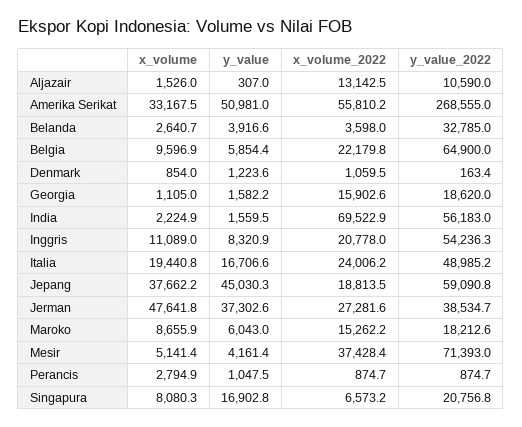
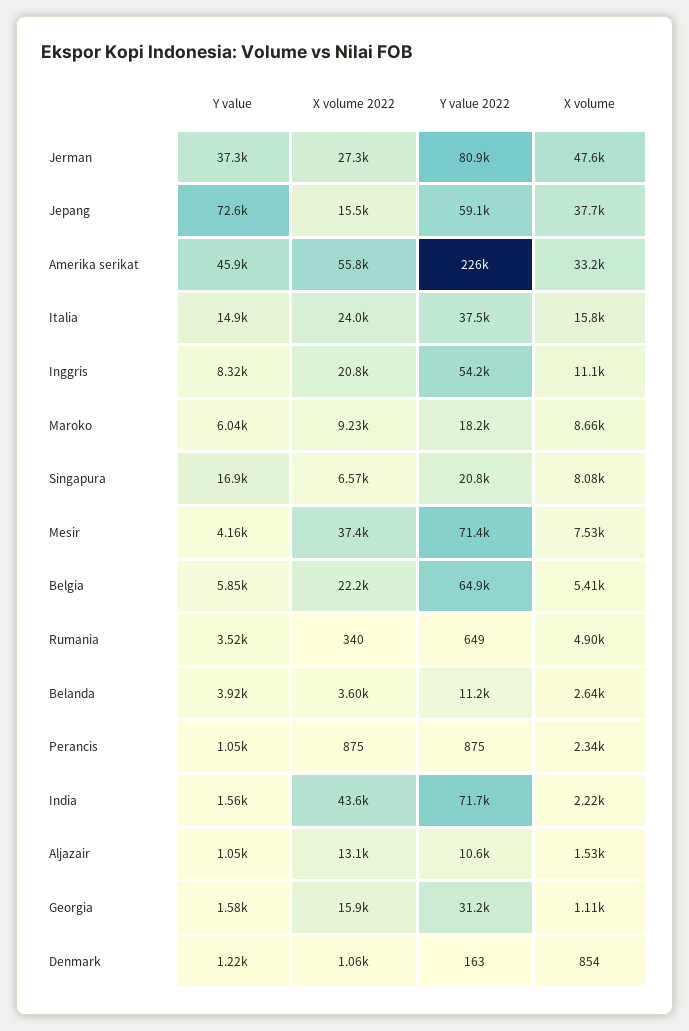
  {
    "x_volume": {
      "Aljazair": 1526,
      "Amerika Serikat": 33167.5,
      "Belanda": 2640.7,
-     "Belgia": 9596.9,
+     "Belgia": 5410,
      "Denmark": 854,
      "Georgia": 1105,
      "India": 2224.9,
      "Inggris": 11089,
-     "Italia": 19440.8,
+     "Italia": 15800,
      "Jepang": 37662.2,
      "Jerman": 47641.8,
      "Maroko": 8655.9,
-     "Mesir": 5141.4,
+     "Mesir": 7530,
-     "Perancis": 2794.9,
+     "Perancis": 2340,
-     "Singapura": 8080.3
+     "Singapura": 8080.3,
+     "Rumania": 4900
    },
    "y_value": {
-     "Aljazair": 307,
+     "Aljazair": 1050,
-     "Amerika Serikat": 50981,
+     "Amerika Serikat": 45900,
      "Belanda": 3916.6,
      "Belgia": 5854.4,
      "Denmark": 1223.6,
      "Georgia": 1582.2,
      "India": 1559.5,
      "Inggris": 8320.9,
-     "Italia": 16706.6,
+     "Italia": 14900,
-     "Jepang": 45030.3,
+     "Jepang": 72600,
      "Jerman": 37302.6,
      "Maroko": 6043,
      "Mesir": 4161.4,
      "Perancis": 1047.5,
-     "Singapura": 16902.8
+     "Singapura": 16902.8,
+     "Rumania": 3520
    },
    "x_volume_2022": {
      "Aljazair": 13142.5,
      "Amerika Serikat": 55810.2,
      "Belanda": 3598,
      "Belgia": 22179.8,
      "Denmark": 1059.5,
      "Georgia": 15902.6,
-     "India": 69522.9,
+     "India": 43600,
      "Inggris": 20778,
      "Italia": 24006.2,
-     "Jepang": 18813.5,
+     "Jepang": 15500,
      "Jerman": 27281.6,
-     "Maroko": 15262.2,
+     "Maroko": 9230,
      "Mesir": 37428.4,
      "Perancis": 874.7,
-     "Singapura": 6573.2
+     "Singapura": 6573.2,
+     "Rumania": 340
    },
    "y_value_2022": {
      "Aljazair": 10590,
-     "Amerika Serikat": 268555,
+     "Amerika Serikat": 226000,
-     "Belanda": 32785,
+     "Belanda": 11200,
      "Belgia": 64900,
      "Denmark": 163.4,
-     "Georgia": 18620,
+     "Georgia": 31200,
-     "India": 56183,
+     "India": 71700,
      "Inggris": 54236.3,
-     "Italia": 48985.2,
+     "Italia": 37500,
      "Jepang": 59090.8,
-     "Jerman": 38534.7,
+     "Jerman": 80900,
      "Maroko": 18212.6,
      "Mesir": 71393,
      "Perancis": 874.7,
-     "Singapura": 20756.8
+     "Singapura": 20756.8,
+     "Rumania": 649
    }
  }

